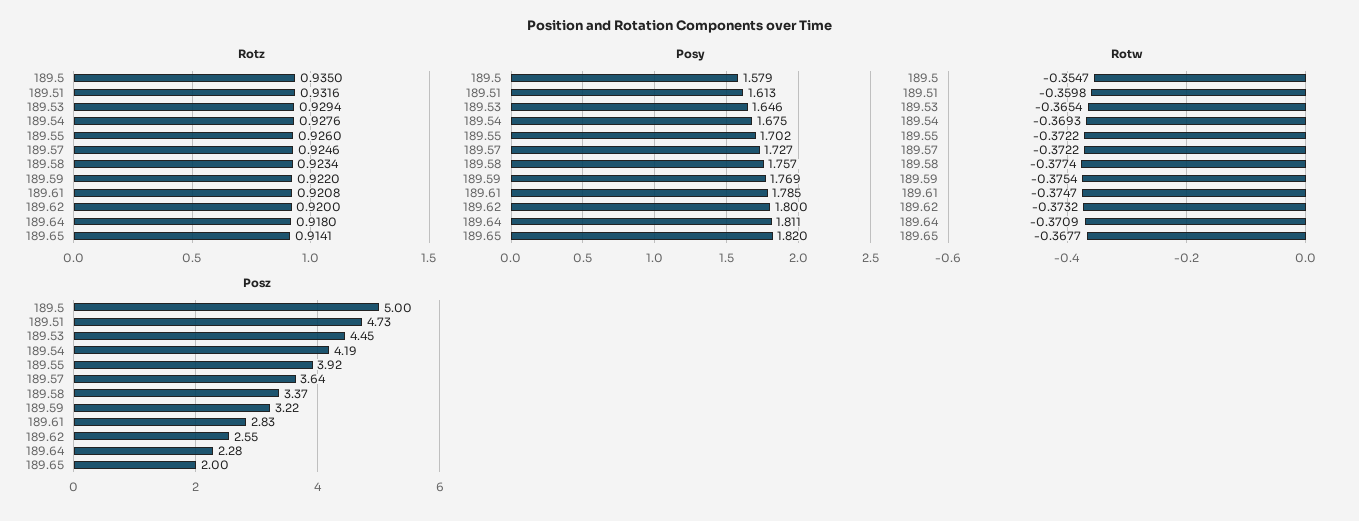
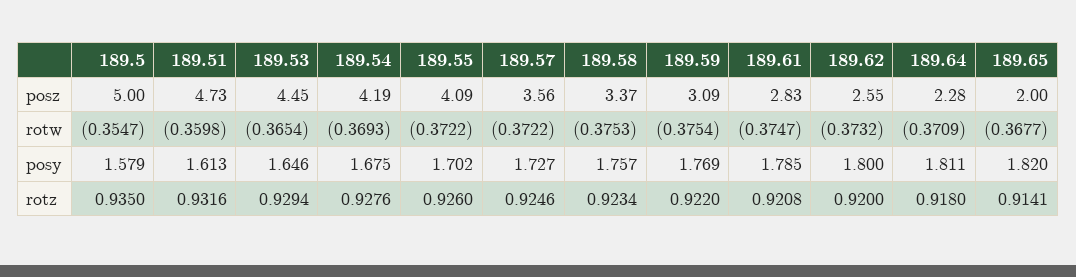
  {
    "Rotz": {
      "189.5": 0.935,
      "189.51": 0.9316,
      "189.53": 0.9294,
      "189.54": 0.9276,
      "189.55": 0.926,
      "189.57": 0.9246,
      "189.58": 0.9234,
      "189.59": 0.922,
      "189.61": 0.9208,
      "189.62": 0.92,
      "189.64": 0.918,
      "189.65": 0.9141
    },
    "Posy": {
      "189.5": 1.579,
      "189.51": 1.613,
      "189.53": 1.646,
      "189.54": 1.675,
      "189.55": 1.702,
      "189.57": 1.727,
      "189.58": 1.757,
      "189.59": 1.769,
      "189.61": 1.785,
      "189.62": 1.8,
      "189.64": 1.811,
      "189.65": 1.82
    },
    "Rotw": {
      "189.5": -0.3547,
      "189.51": -0.3598,
      "189.53": -0.3654,
      "189.54": -0.3693,
      "189.55": -0.3722,
      "189.57": -0.3722,
-     "189.58": -0.3774,
+     "189.58": -0.3753,
      "189.59": -0.3754,
      "189.61": -0.3747,
      "189.62": -0.3732,
      "189.64": -0.3709,
      "189.65": -0.3677
    },
    "Posz": {
      "189.5": 5,
      "189.51": 4.73,
      "189.53": 4.45,
      "189.54": 4.19,
-     "189.55": 3.92,
+     "189.55": 4.09,
-     "189.57": 3.64,
+     "189.57": 3.56,
      "189.58": 3.37,
-     "189.59": 3.22,
+     "189.59": 3.09,
      "189.61": 2.83,
      "189.62": 2.55,
      "189.64": 2.28,
      "189.65": 2
    }
  }

